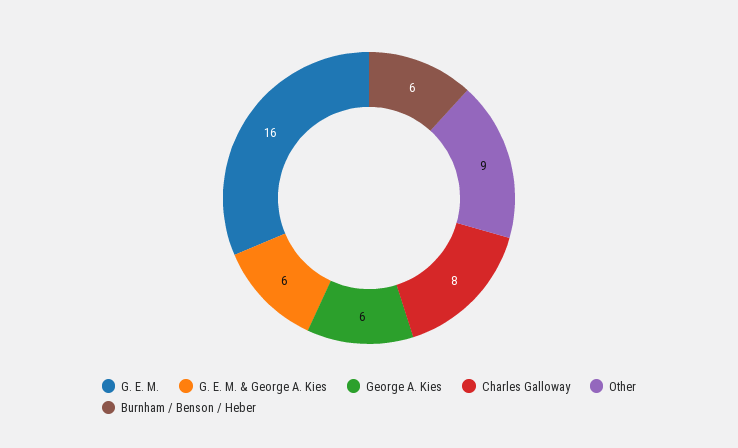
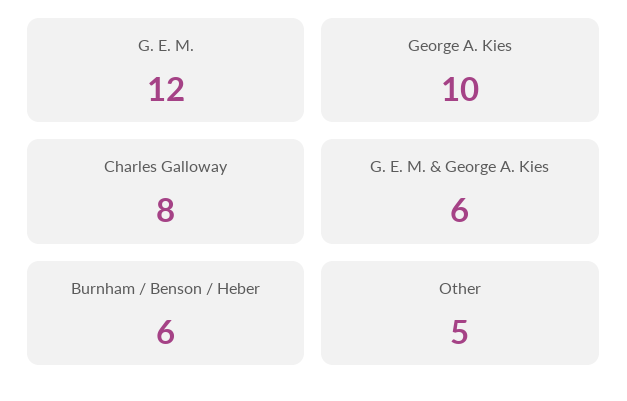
  {
-   "G. E. M.": 16,
+   "G. E. M.": 12,
    "G. E. M. & George A. Kies": 6,
-   "George A. Kies": 6,
+   "George A. Kies": 10,
    "Charles Galloway": 8,
-   "Other": 9,
+   "Other": 5,
    "Burnham / Benson / Heber": 6
  }

